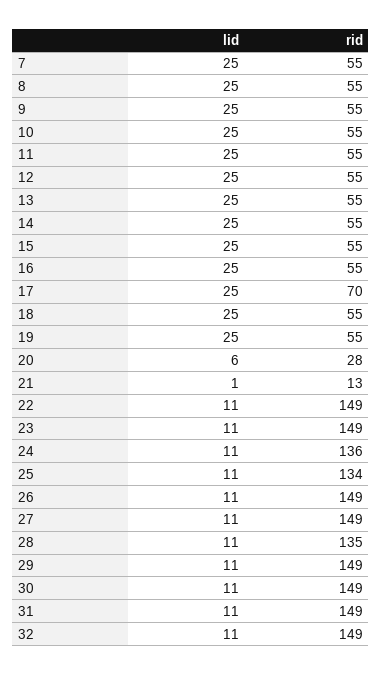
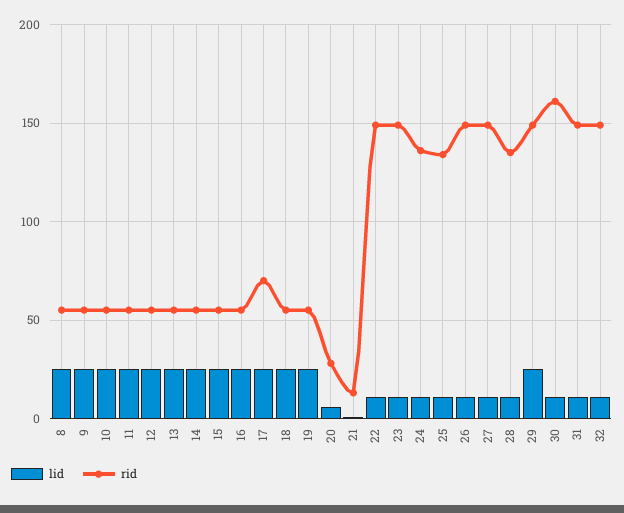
  {
    "lid": {
-     "7": 25,
      "8": 25,
      "9": 25,
      "10": 25,
      "11": 25,
      "12": 25,
      "13": 25,
      "14": 25,
      "15": 25,
      "16": 25,
      "17": 25,
      "18": 25,
      "19": 25,
      "20": 6,
      "21": 1,
      "22": 11,
      "23": 11,
      "24": 11,
      "25": 11,
      "26": 11,
      "27": 11,
      "28": 11,
-     "29": 11,
+     "29": 25,
      "30": 11,
      "31": 11,
      "32": 11
    },
    "rid": {
-     "7": 55,
      "8": 55,
      "9": 55,
      "10": 55,
      "11": 55,
      "12": 55,
      "13": 55,
      "14": 55,
      "15": 55,
      "16": 55,
      "17": 70,
      "18": 55,
      "19": 55,
      "20": 28,
      "21": 13,
      "22": 149,
      "23": 149,
      "24": 136,
      "25": 134,
      "26": 149,
      "27": 149,
      "28": 135,
      "29": 149,
-     "30": 149,
+     "30": 160,
      "31": 149,
      "32": 149
    }
  }

